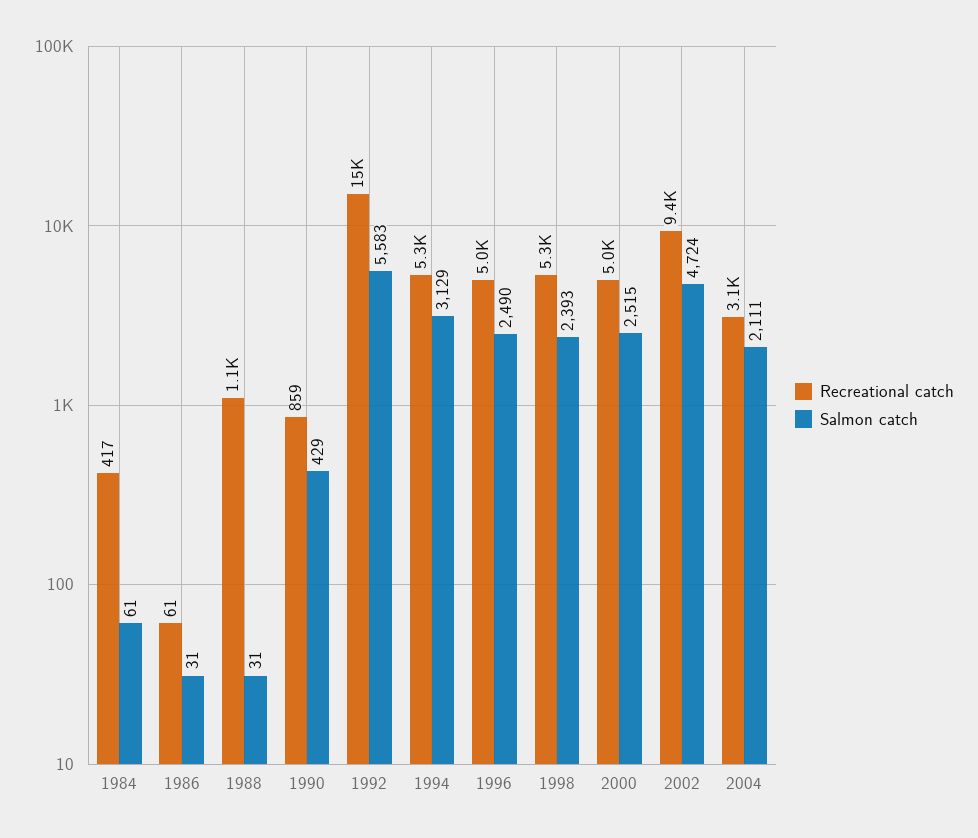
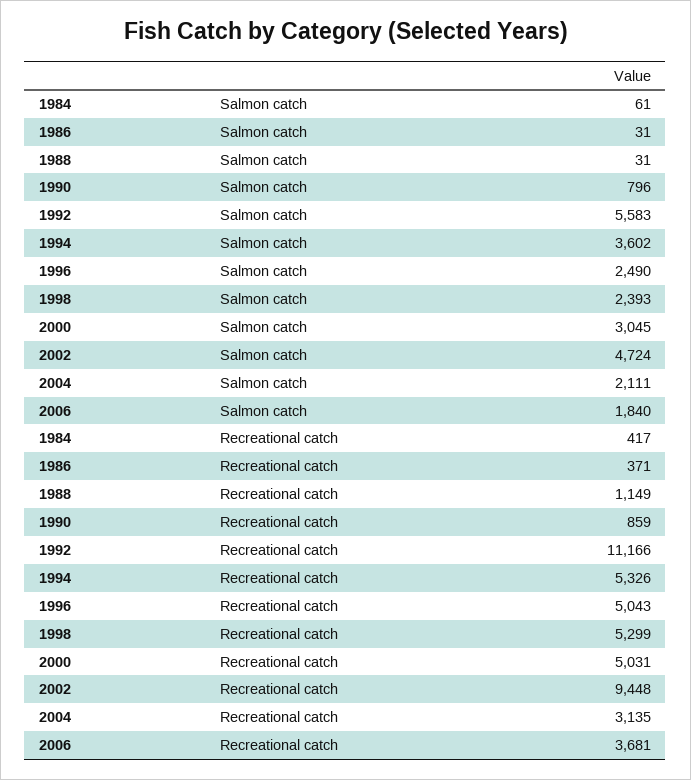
  {
    "Recreational catch": {
      "1984": 417,
-     "1986": 61,
+     "1986": 371,
      "1988": 1149,
      "1990": 859,
-     "1992": 15000,
+     "1992": 11166,
      "1994": 5326,
      "1996": 5043,
      "1998": 5299,
      "2000": 5031,
      "2002": 9448,
-     "2004": 3135
+     "2004": 3135,
+     "2006": 3681
    },
    "Salmon catch": {
      "1984": 61,
      "1986": 31,
      "1988": 31,
-     "1990": 429,
+     "1990": 796,
      "1992": 5583,
-     "1994": 3129,
+     "1994": 3602,
      "1996": 2490,
      "1998": 2393,
-     "2000": 2515,
+     "2000": 3045,
      "2002": 4724,
-     "2004": 2111
+     "2004": 2111,
+     "2006": 1840
    }
  }

